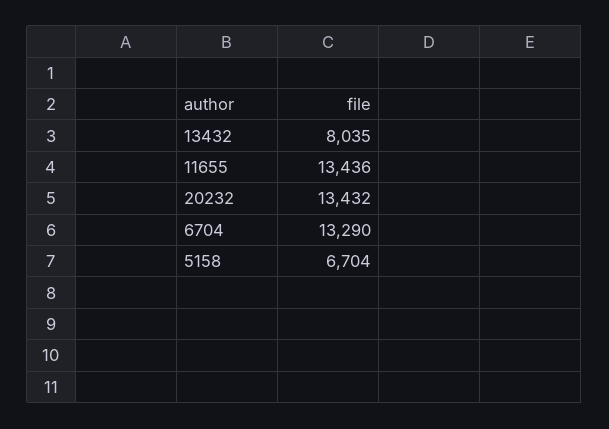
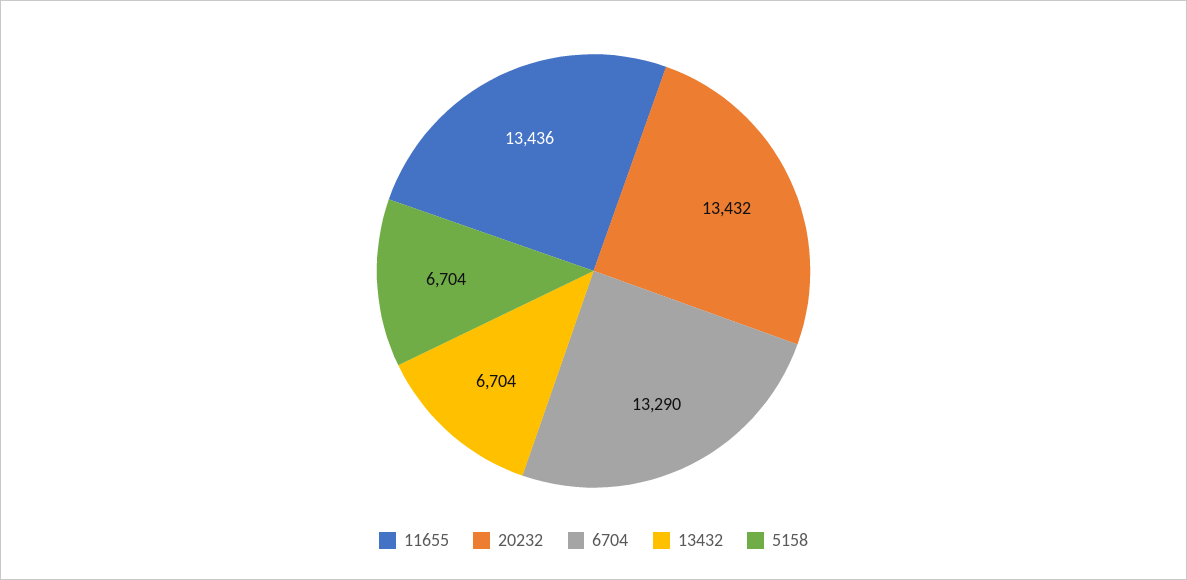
  {
-   "13432": 8035,
+   "13432": 6704,
    "11655": 13436,
    "20232": 13432,
    "6704": 13290,
    "5158": 6704
  }

